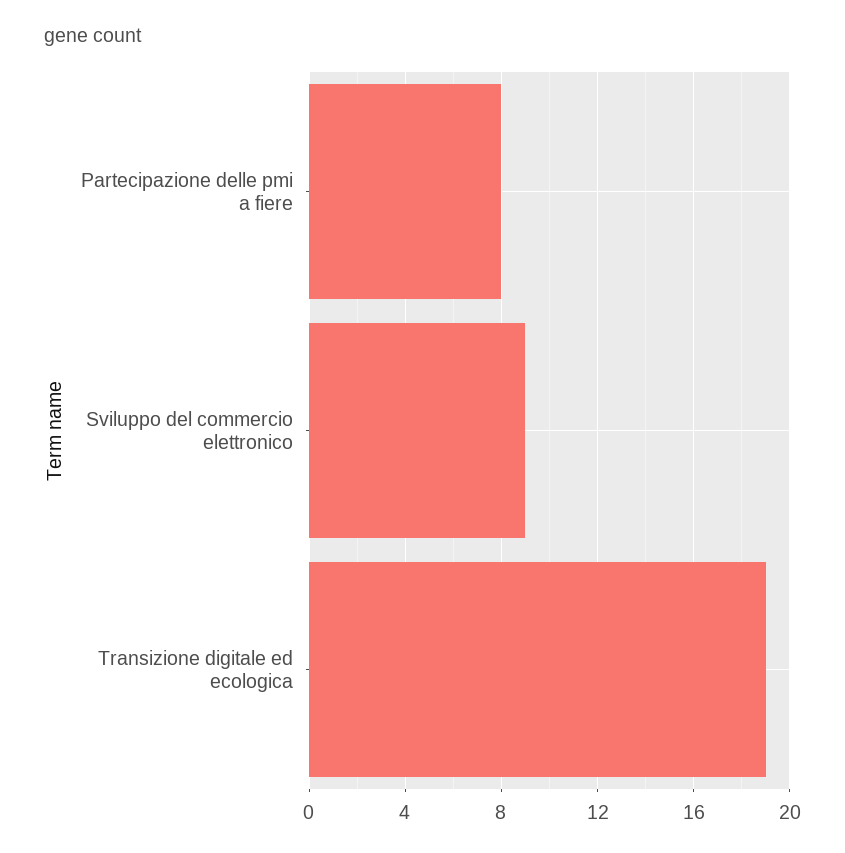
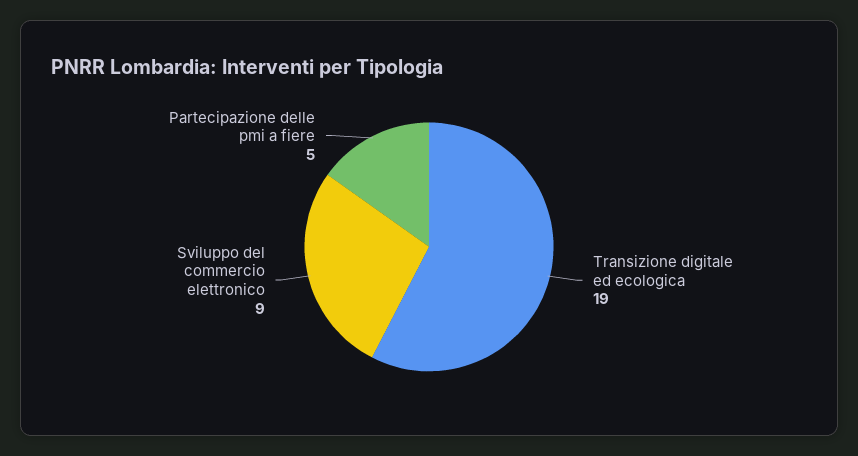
  {
-   "Partecipazione delle pmi a fiere": 8,
+   "Partecipazione delle pmi a fiere": 5,
    "Sviluppo del commercio elettronico": 9,
    "Transizione digitale ed ecologica": 19
  }

